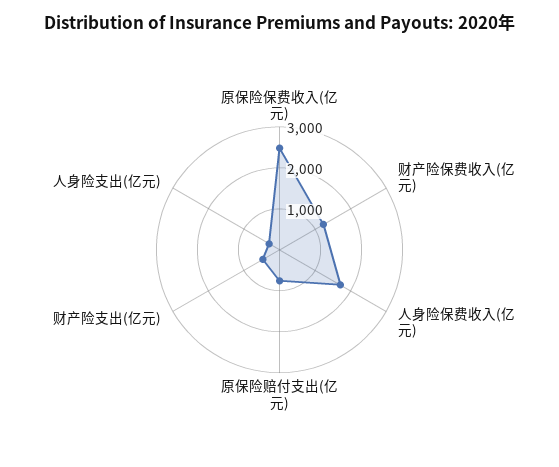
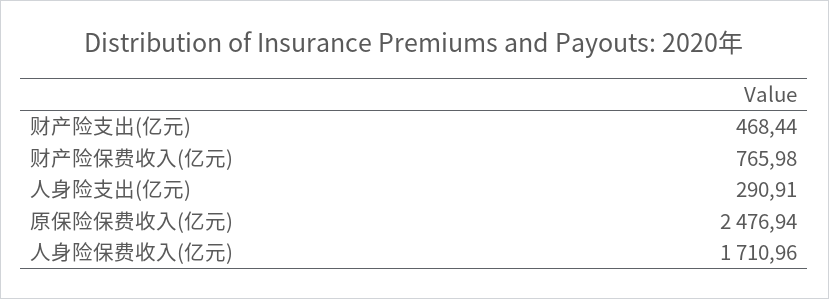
  {
    "原保险保费收入(亿元)": 2476.94,
-   "财产险保费收入(亿元)": 1200,
+   "财产险保费收入(亿元)": 765.98,
    "人身险保费收入(亿元)": 1710.96,
-   "原保险赔付支出(亿元)": 800,
    "财产险支出(亿元)": 468.44,
    "人身险支出(亿元)": 290.91
  }

